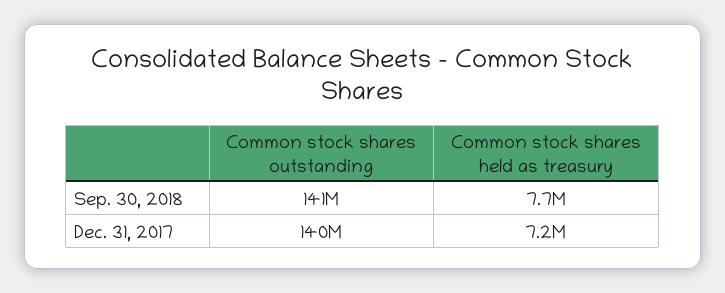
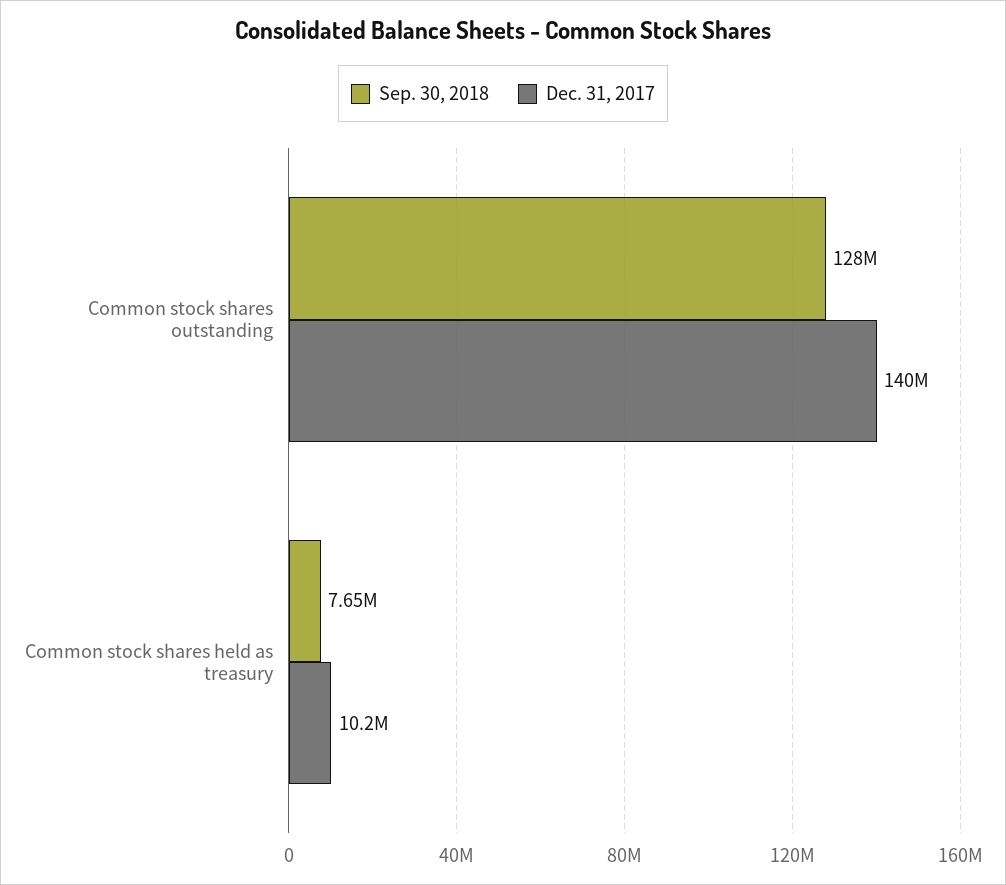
  {
    "Sep. 30, 2018": {
-     "Common stock shares outstanding": 141000000,
+     "Common stock shares outstanding": 128000000,
      "Common stock shares held as treasury": 7650000
    },
    "Dec. 31, 2017": {
      "Common stock shares outstanding": 140000000,
-     "Common stock shares held as treasury": 7200000
+     "Common stock shares held as treasury": 10200000
    }
  }

